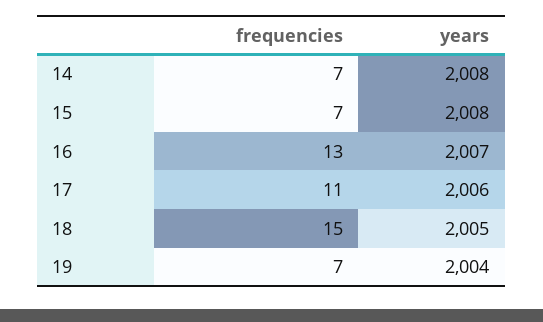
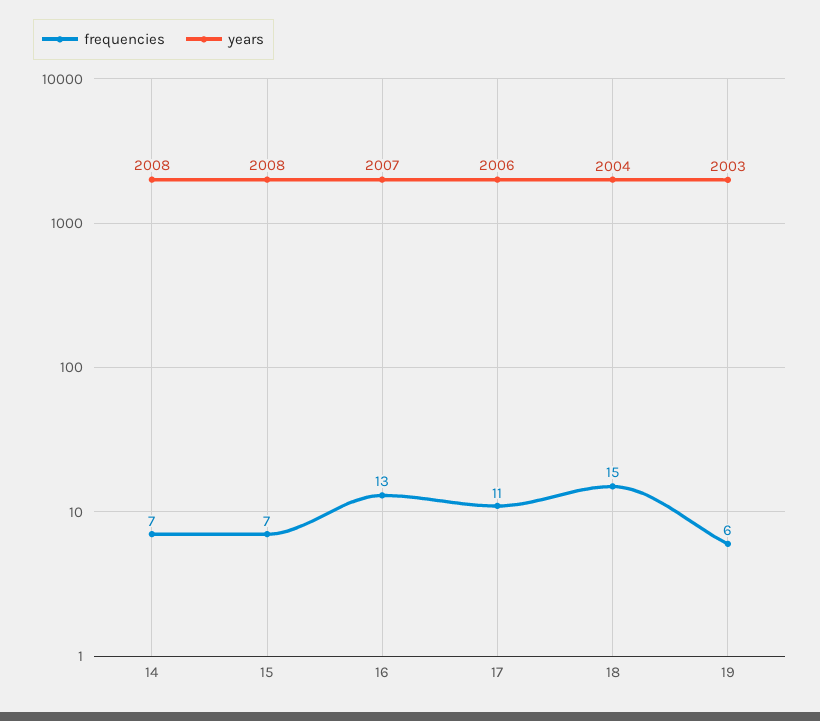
  {
    "frequencies": {
      "14": 7,
      "15": 7,
      "16": 13,
      "17": 11,
      "18": 15,
-     "19": 7
+     "19": 6
    },
    "years": {
      "14": 2008,
      "15": 2008,
      "16": 2007,
      "17": 2006,
-     "18": 2005,
+     "18": 2004,
-     "19": 2004
+     "19": 2003
    }
  }

